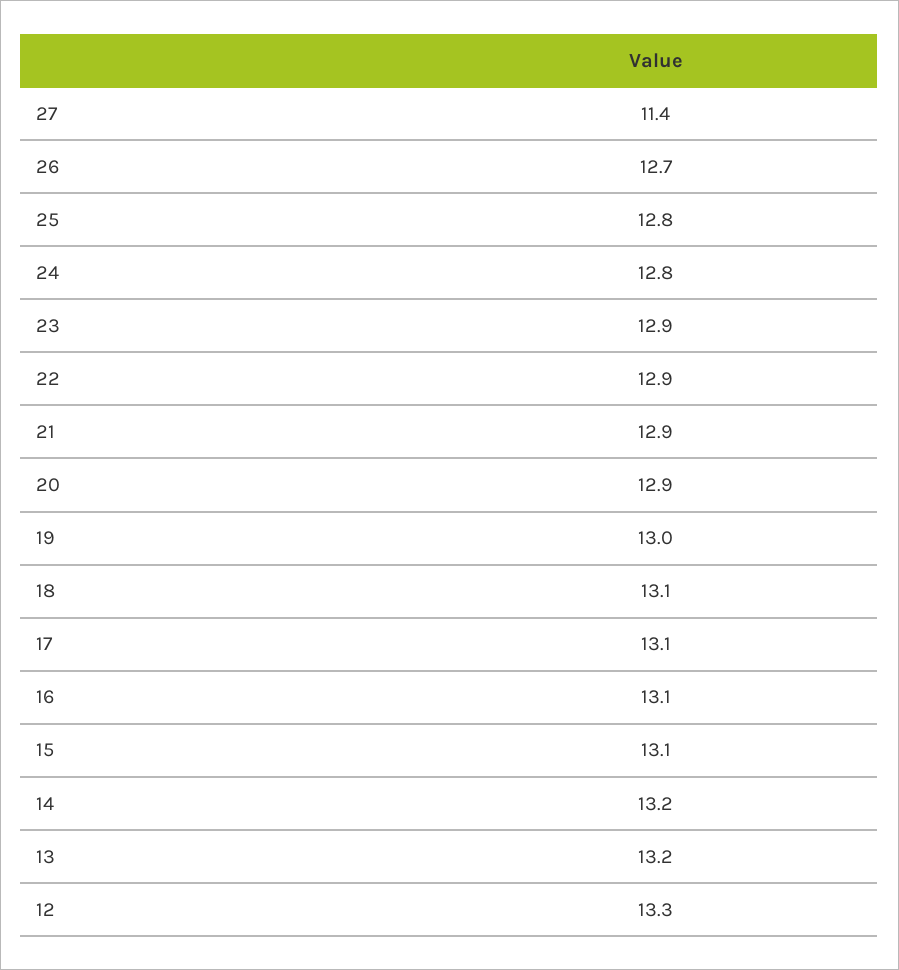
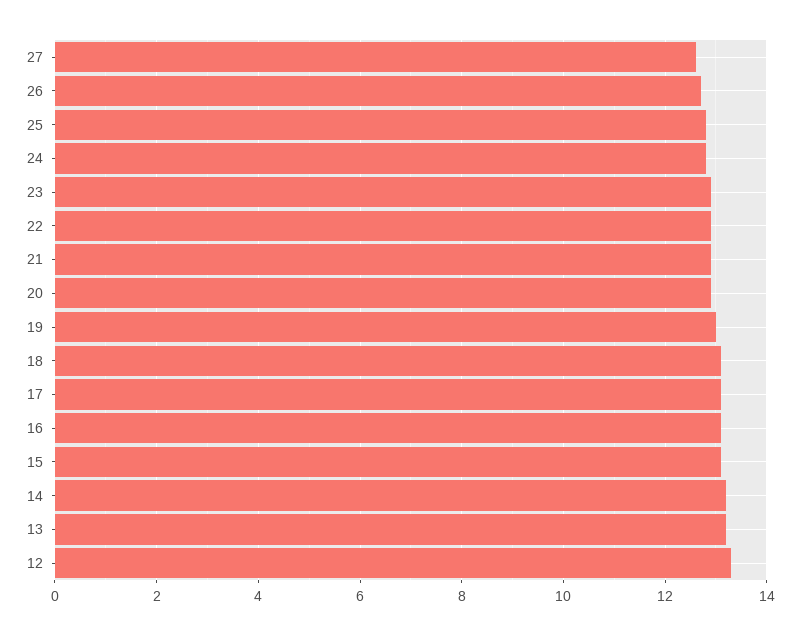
  {
-   "27": 11.4,
+   "27": 12.5,
    "26": 12.7,
    "25": 12.8,
    "24": 12.8,
    "23": 12.9,
    "22": 12.9,
    "21": 12.9,
    "20": 12.9,
    "19": 13,
    "18": 13.1,
    "17": 13.1,
    "16": 13.1,
    "15": 13.1,
    "14": 13.2,
    "13": 13.2,
    "12": 13.3
  }

